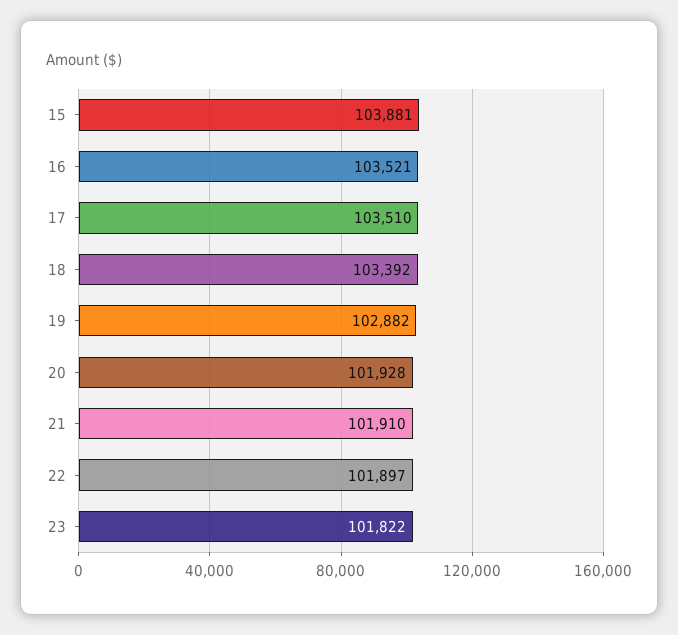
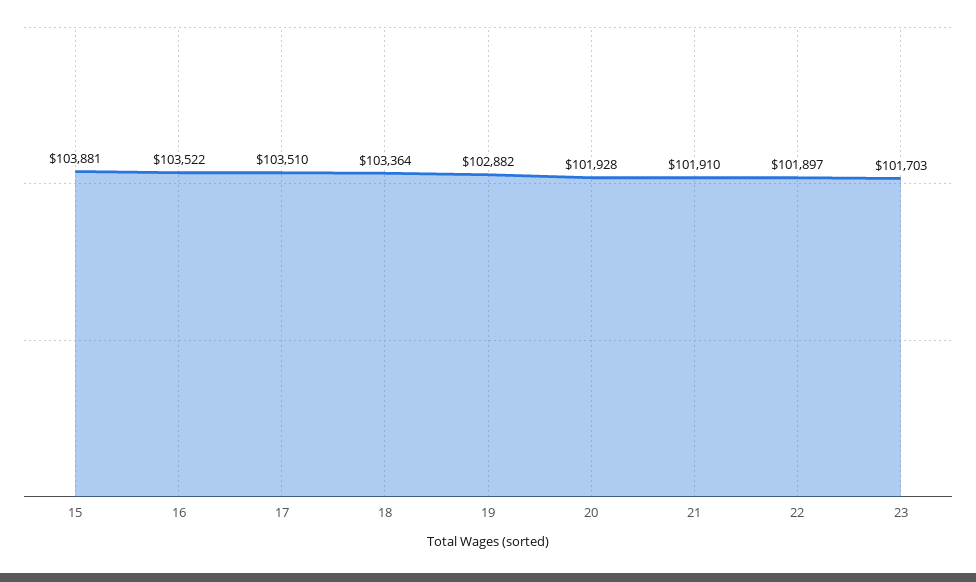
  {
    "15": 103881,
-   "16": 103521,
+   "16": 103522,
    "17": 103510,
-   "18": 103392,
+   "18": 103364,
    "19": 102882,
    "20": 101928,
    "21": 101910,
    "22": 101897,
-   "23": 101822
+   "23": 101703
  }

